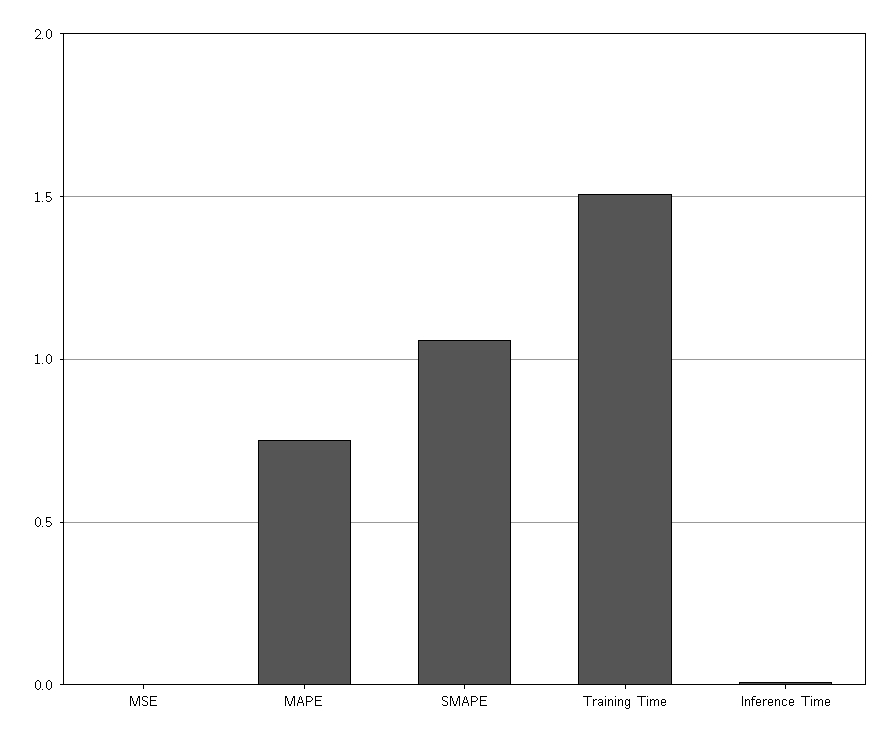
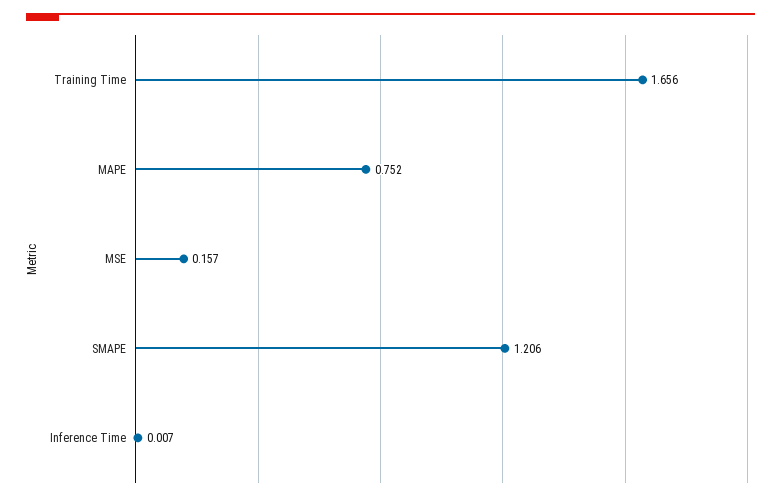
  {
-   "MSE": 0,
+   "MSE": 0.157,
    "MAPE": 0.752,
-   "SMAPE": 1.05,
+   "SMAPE": 1.206,
-   "Training Time": 1.5,
+   "Training Time": 1.656,
    "Inference Time": 0.007
  }

